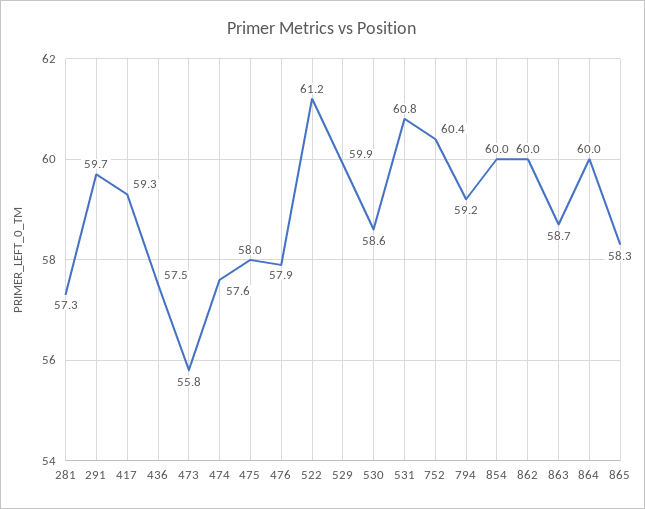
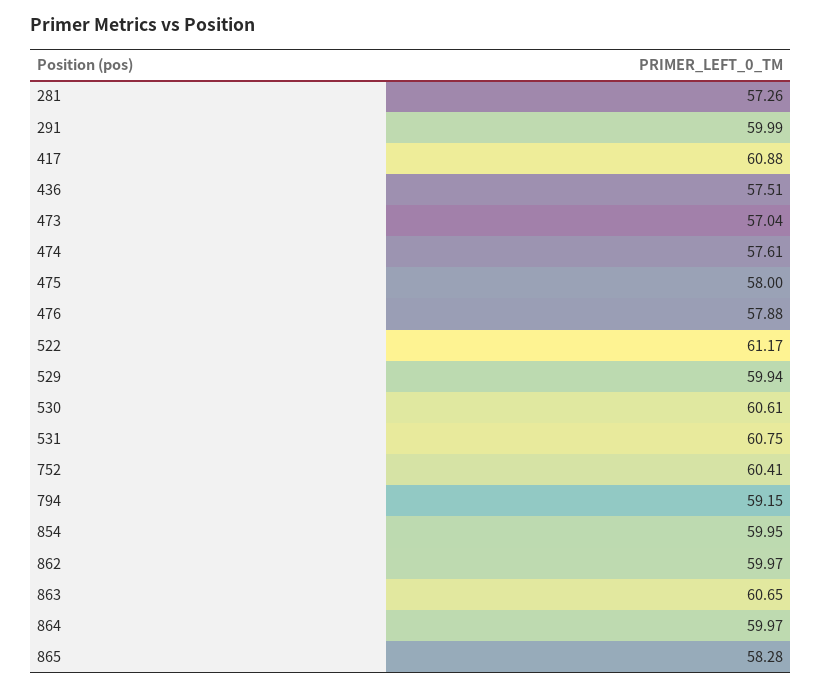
  {
    "281": 57.26,
-   "291": 59.7,
+   "291": 59.99,
-   "417": 59.3,
+   "417": 60.88,
    "436": 57.51,
-   "473": 55.8,
+   "473": 57.04,
    "474": 57.61,
    "475": 58,
    "476": 57.88,
    "522": 61.17,
    "529": 59.94,
-   "530": 58.6,
+   "530": 60.61,
    "531": 60.75,
    "752": 60.41,
    "794": 59.15,
    "854": 59.95,
    "862": 59.97,
-   "863": 58.7,
+   "863": 60.65,
    "864": 59.97,
    "865": 58.28
  }

